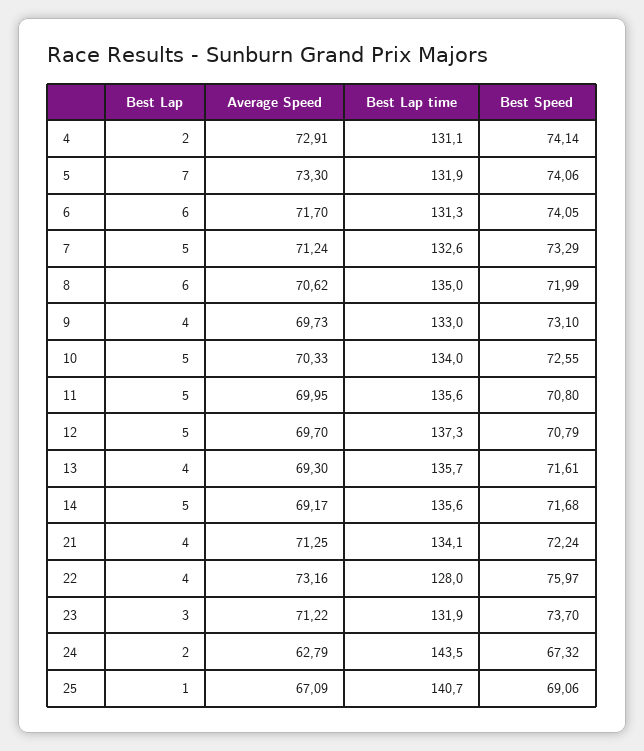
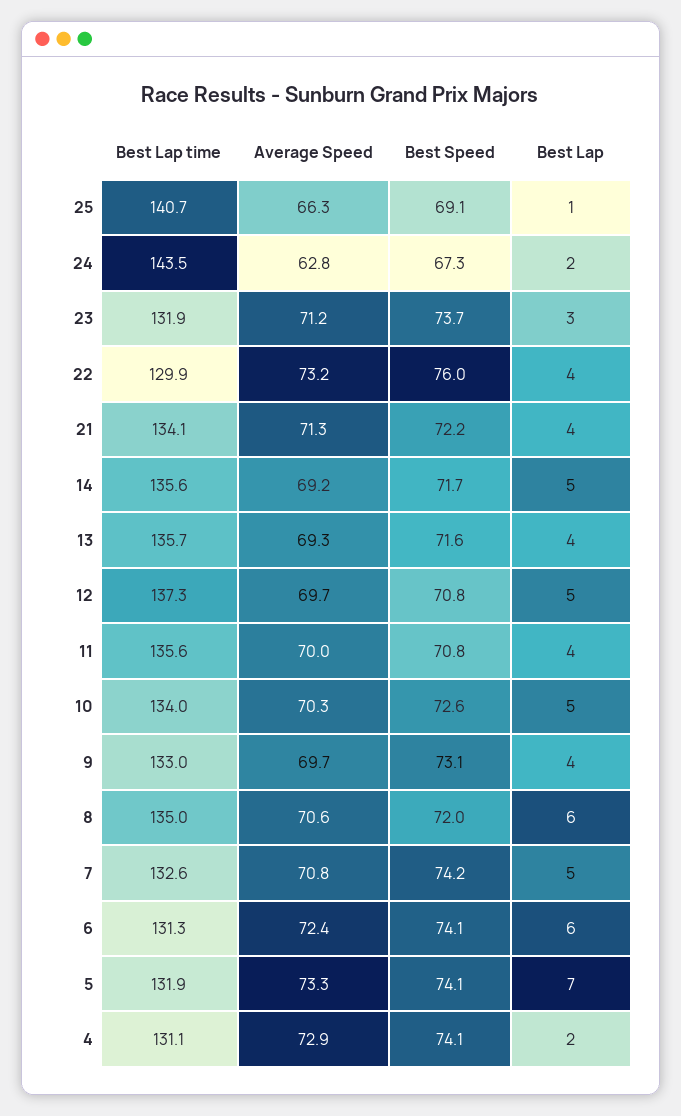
  {
    "Best Lap": {
      "4": 2,
      "5": 7,
      "6": 6,
      "7": 5,
      "8": 6,
      "9": 4,
      "10": 5,
-     "11": 5,
+     "11": 4,
      "12": 5,
      "13": 4,
      "14": 5,
      "21": 4,
      "22": 4,
      "23": 3,
      "24": 2,
      "25": 1
    },
    "Average Speed": {
      "4": 72.91,
      "5": 73.3,
-     "6": 71.7,
+     "6": 72.4,
-     "7": 71.24,
+     "7": 70.8,
      "8": 70.62,
      "9": 69.73,
      "10": 70.33,
      "11": 69.95,
      "12": 69.7,
      "13": 69.3,
      "14": 69.17,
      "21": 71.25,
      "22": 73.16,
      "23": 71.22,
      "24": 62.79,
-     "25": 67.09
+     "25": 66.3
    },
    "Best Lap time": {
      "4": 131.1,
      "5": 131.9,
      "6": 131.3,
      "7": 132.6,
      "8": 135,
      "9": 133,
      "10": 134,
      "11": 135.6,
      "12": 137.3,
      "13": 135.7,
      "14": 135.6,
      "21": 134.1,
-     "22": 128,
+     "22": 129.9,
      "23": 131.9,
      "24": 143.5,
      "25": 140.7
    },
    "Best Speed": {
      "4": 74.14,
      "5": 74.06,
      "6": 74.05,
-     "7": 73.29,
+     "7": 74.2,
      "8": 71.99,
      "9": 73.1,
      "10": 72.55,
      "11": 70.8,
      "12": 70.79,
      "13": 71.61,
      "14": 71.68,
      "21": 72.24,
      "22": 75.97,
      "23": 73.7,
      "24": 67.32,
      "25": 69.06
    }
  }

